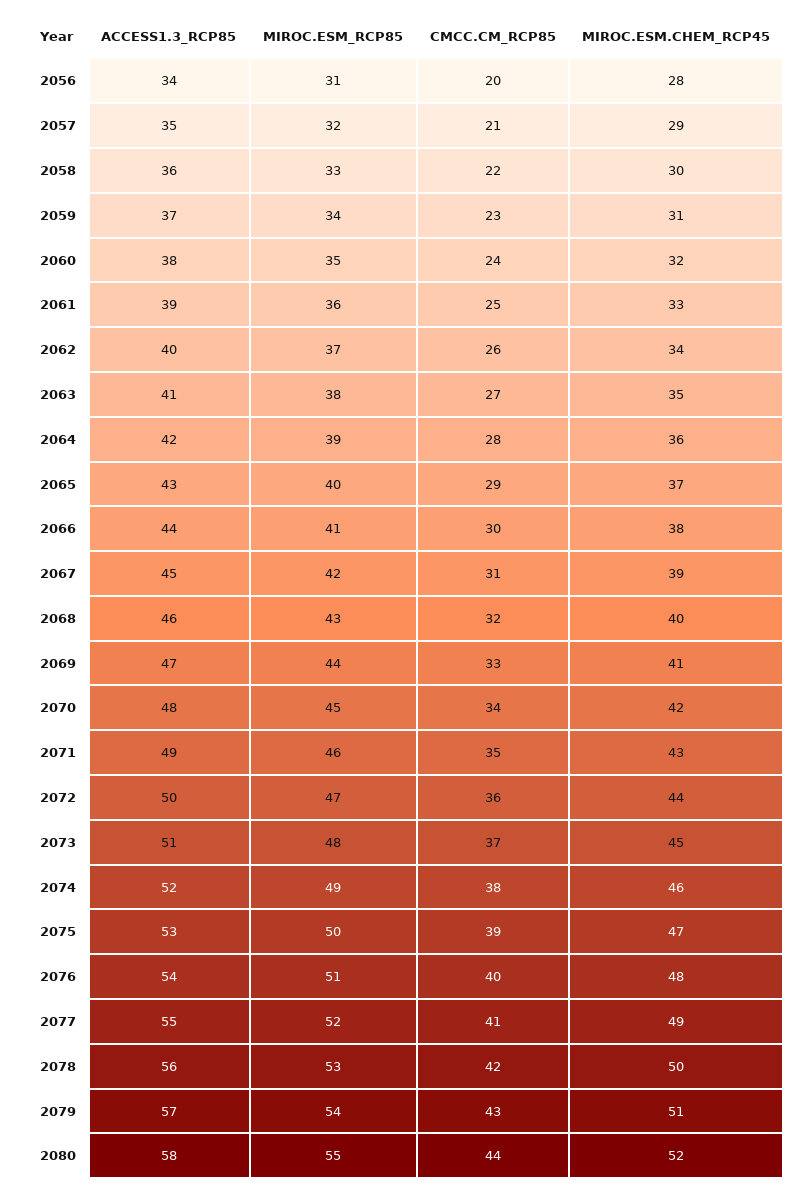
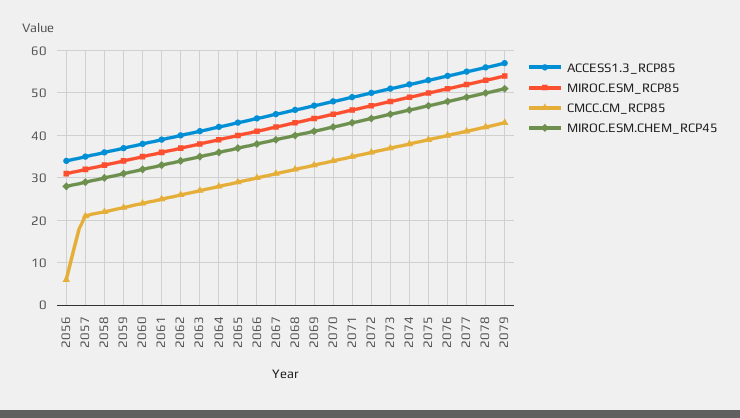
  {
    "ACCESS1.3_RCP85": {
      "2056": 34,
      "2057": 35,
      "2058": 36,
      "2059": 37,
      "2060": 38,
      "2061": 39,
      "2062": 40,
      "2063": 41,
      "2064": 42,
      "2065": 43,
      "2066": 44,
      "2067": 45,
      "2068": 46,
      "2069": 47,
      "2070": 48,
      "2071": 49,
      "2072": 50,
      "2073": 51,
      "2074": 52,
      "2075": 53,
      "2076": 54,
      "2077": 55,
      "2078": 56,
-     "2079": 57,
+     "2079": 57
-     "2080": 58
    },
    "MIROC.ESM_RCP85": {
      "2056": 31,
      "2057": 32,
      "2058": 33,
      "2059": 34,
      "2060": 35,
      "2061": 36,
      "2062": 37,
      "2063": 38,
      "2064": 39,
      "2065": 40,
      "2066": 41,
      "2067": 42,
      "2068": 43,
      "2069": 44,
      "2070": 45,
      "2071": 46,
      "2072": 47,
      "2073": 48,
      "2074": 49,
      "2075": 50,
      "2076": 51,
      "2077": 52,
      "2078": 53,
-     "2079": 54,
+     "2079": 54
-     "2080": 55
    },
    "CMCC.CM_RCP85": {
-     "2056": 20,
+     "2056": 5,
      "2057": 21,
      "2058": 22,
      "2059": 23,
      "2060": 24,
      "2061": 25,
      "2062": 26,
      "2063": 27,
      "2064": 28,
      "2065": 29,
      "2066": 30,
      "2067": 31,
      "2068": 32,
      "2069": 33,
      "2070": 34,
      "2071": 35,
      "2072": 36,
      "2073": 37,
      "2074": 38,
      "2075": 39,
      "2076": 40,
      "2077": 41,
      "2078": 42,
-     "2079": 43,
+     "2079": 43
-     "2080": 44
    },
    "MIROC.ESM.CHEM_RCP45": {
      "2056": 28,
      "2057": 29,
      "2058": 30,
      "2059": 31,
      "2060": 32,
      "2061": 33,
      "2062": 34,
      "2063": 35,
      "2064": 36,
      "2065": 37,
      "2066": 38,
      "2067": 39,
      "2068": 40,
      "2069": 41,
      "2070": 42,
      "2071": 43,
      "2072": 44,
      "2073": 45,
      "2074": 46,
      "2075": 47,
      "2076": 48,
      "2077": 49,
      "2078": 50,
-     "2079": 51,
+     "2079": 51
-     "2080": 52
    }
  }

